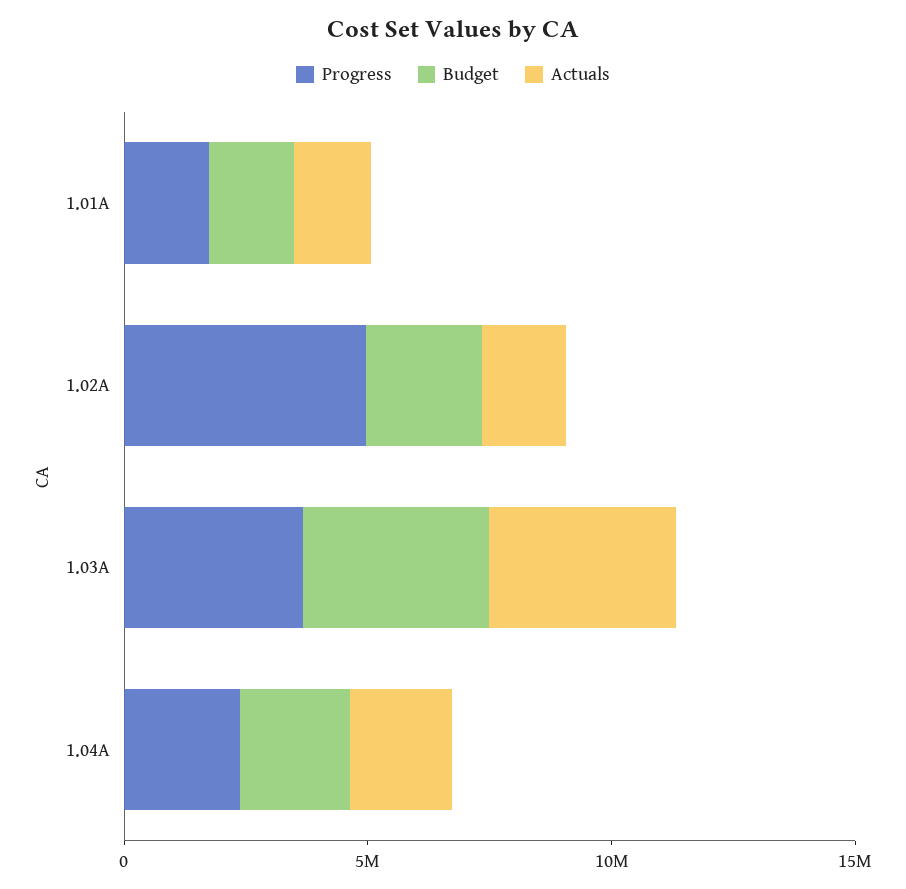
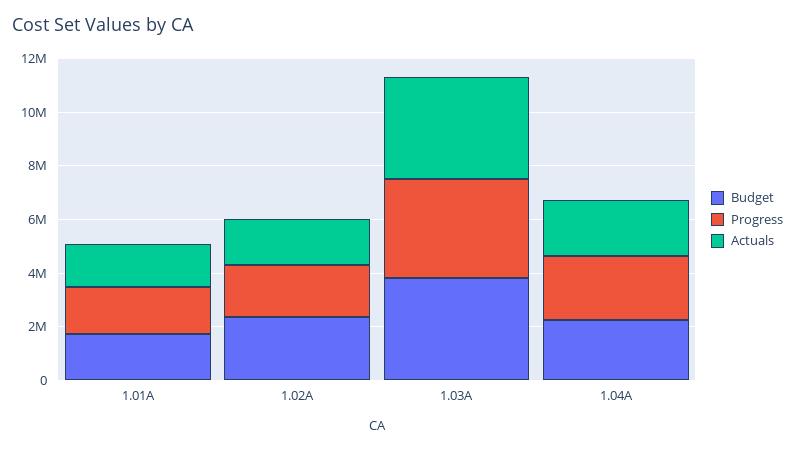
  {
    "Progress": {
      "1.01A": 1500000,
-     "1.02A": 5000000,
+     "1.02A": 2000000,
      "1.03A": 3500000,
      "1.04A": 2500000
    },
    "Budget": {
      "1.01A": 1500000,
      "1.02A": 2500000,
      "1.03A": 4000000,
      "1.04A": 2000000
    },
    "Actuals": {
      "1.01A": 1500000,
      "1.02A": 1500000,
      "1.03A": 4000000,
      "1.04A": 2000000
    }
  }

